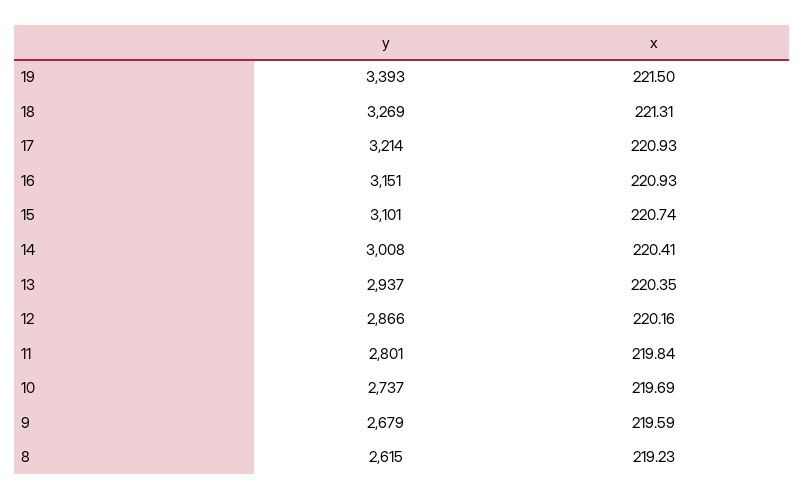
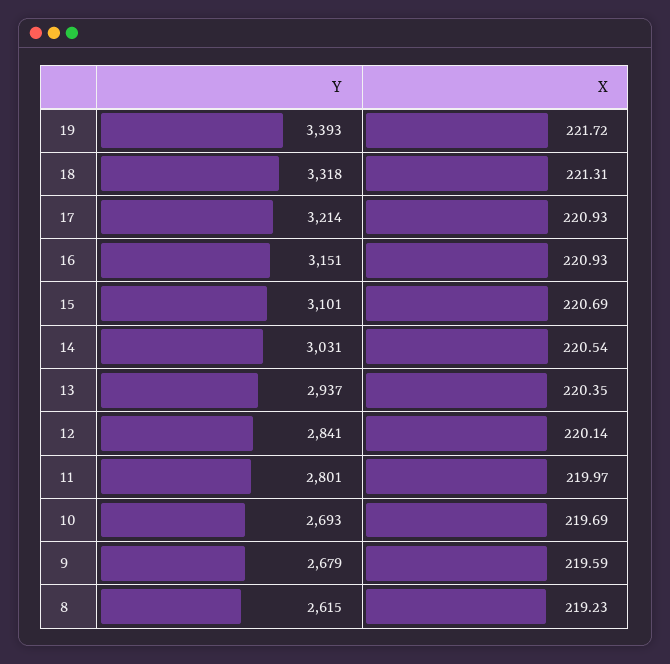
  {
    "y": {
      "19": 3393,
-     "18": 3269,
+     "18": 3318,
      "17": 3214,
      "16": 3151,
      "15": 3101,
-     "14": 3008,
+     "14": 3031,
      "13": 2937,
-     "12": 2866,
+     "12": 2841,
      "11": 2801,
-     "10": 2737,
+     "10": 2693,
      "9": 2679,
      "8": 2615
    },
    "x": {
-     "19": 221.5,
+     "19": 221.72,
      "18": 221.31,
      "17": 220.93,
      "16": 220.93,
-     "15": 220.74,
+     "15": 220.69,
-     "14": 220.41,
+     "14": 220.54,
      "13": 220.35,
-     "12": 220.16,
+     "12": 220.14,
-     "11": 219.84,
+     "11": 219.97,
      "10": 219.69,
      "9": 219.59,
      "8": 219.23
    }
  }

